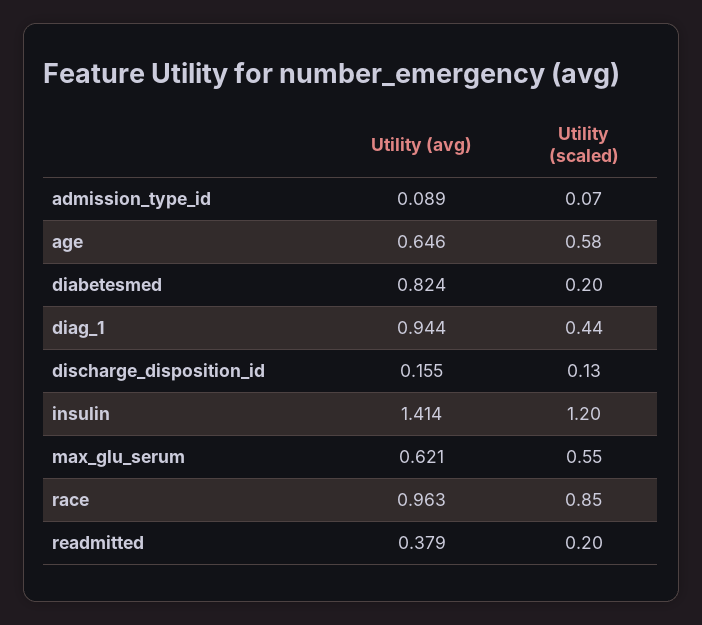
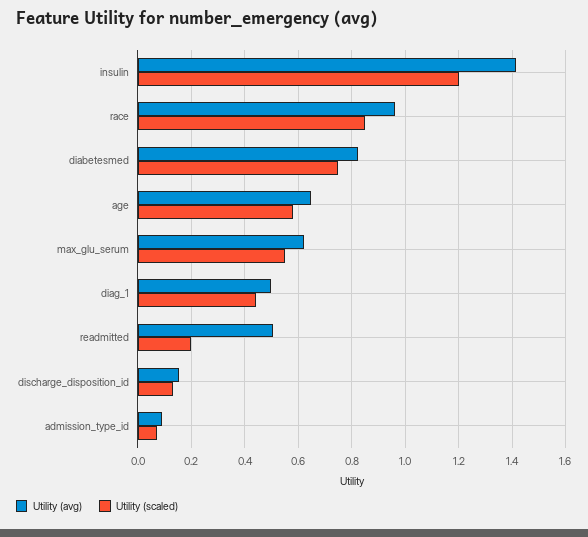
  {
    "Utility (avg)": {
      "admission_type_id": 0.089,
      "age": 0.646,
      "diabetesmed": 0.824,
-     "diag_1": 0.944,
+     "diag_1": 0.5,
      "discharge_disposition_id": 0.155,
      "insulin": 1.414,
      "max_glu_serum": 0.621,
      "race": 0.963,
-     "readmitted": 0.379
+     "readmitted": 0.5
    },
    "Utility (scaled)": {
      "admission_type_id": 0.07,
      "age": 0.58,
-     "diabetesmed": 0.2,
+     "diabetesmed": 0.75,
      "diag_1": 0.44,
      "discharge_disposition_id": 0.13,
      "insulin": 1.2,
      "max_glu_serum": 0.55,
      "race": 0.85,
      "readmitted": 0.2
    }
  }

